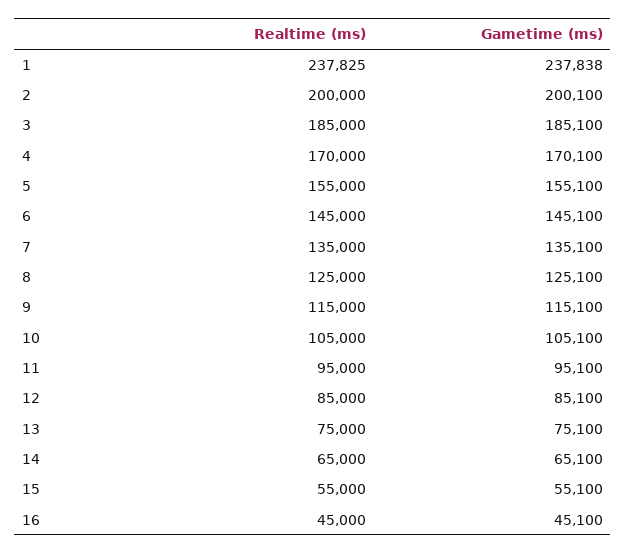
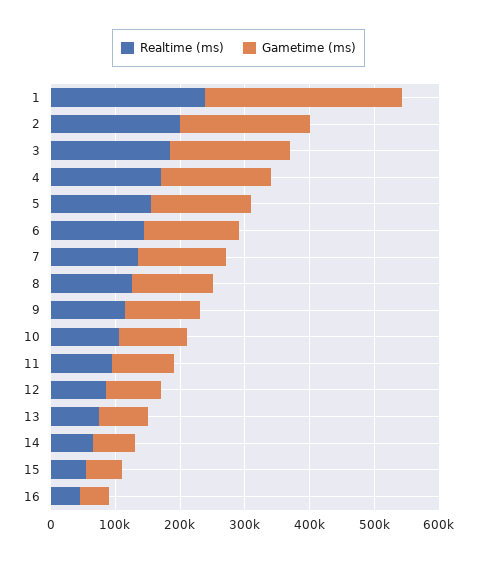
  {
    "Realtime (ms)": {
      "1": 237825,
      "2": 200000,
      "3": 185000,
      "4": 170000,
      "5": 155000,
      "6": 145000,
      "7": 135000,
      "8": 125000,
      "9": 115000,
      "10": 105000,
      "11": 95000,
      "12": 85000,
      "13": 75000,
      "14": 65000,
      "15": 55000,
      "16": 45000
    },
    "Gametime (ms)": {
-     "1": 237838,
+     "1": 300000,
      "2": 200100,
      "3": 185100,
      "4": 170100,
      "5": 155100,
      "6": 145100,
      "7": 135100,
      "8": 125100,
      "9": 115100,
      "10": 105100,
      "11": 95100,
      "12": 85100,
      "13": 75100,
      "14": 65100,
      "15": 55100,
      "16": 45100
    }
  }

